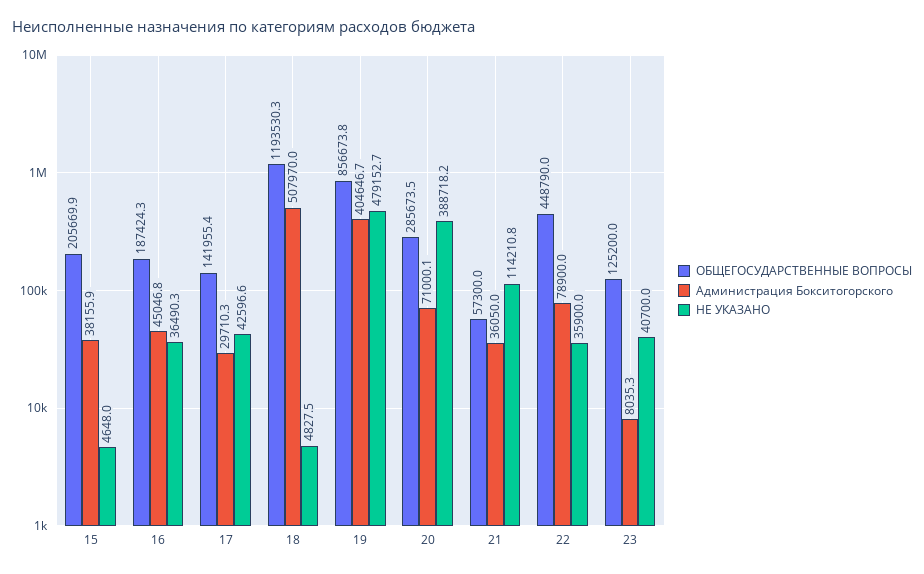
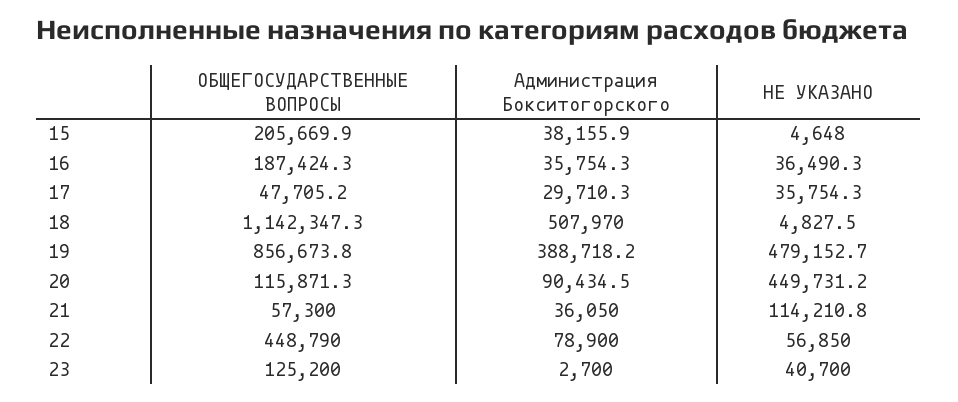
  {
    "ОБЩЕГОСУДАРСТВЕННЫЕ ВОПРОСЫ": {
      "15": 205669.9,
      "16": 187424.3,
-     "17": 141955.4,
+     "17": 47705.2,
-     "18": 1193530.3,
+     "18": 1142347.3,
      "19": 856673.8,
-     "20": 285673.5,
+     "20": 115871.3,
      "21": 57300,
      "22": 448790,
      "23": 125200
    },
    "Администрация Бокситогорского": {
      "15": 38155.9,
-     "16": 45046.8,
+     "16": 35754.3,
      "17": 29710.3,
      "18": 507970,
-     "19": 404646.7,
+     "19": 388718.2,
-     "20": 71000.1,
+     "20": 90434.5,
      "21": 36050,
      "22": 78900,
-     "23": 8035.3
+     "23": 2700
    },
    "НЕ УКАЗАНО": {
      "15": 4648,
      "16": 36490.3,
-     "17": 42596.6,
+     "17": 35754.3,
      "18": 4827.5,
      "19": 479152.7,
-     "20": 388718.2,
+     "20": 449731.2,
      "21": 114210.8,
-     "22": 35900,
+     "22": 56850,
      "23": 40700
    }
  }

